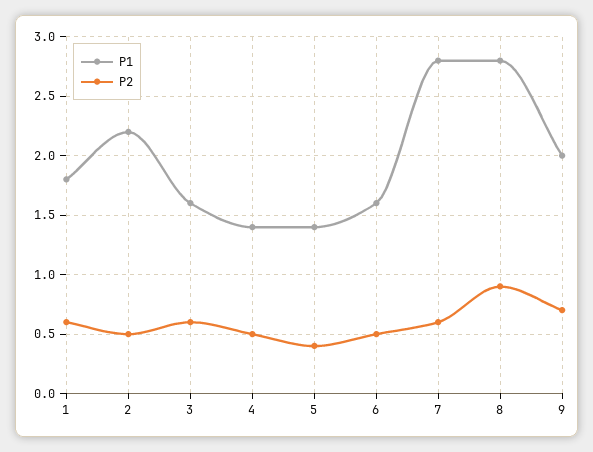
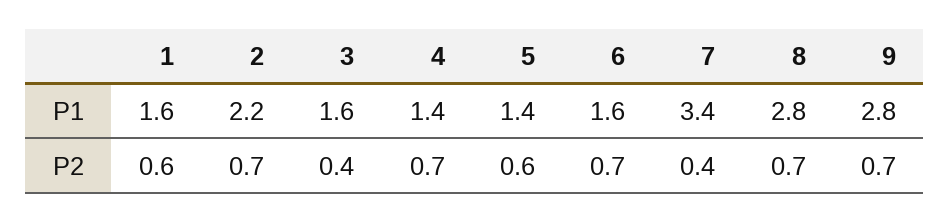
  {
    "P1": {
-     "1": 1.8,
+     "1": 1.6,
      "2": 2.2,
      "3": 1.6,
      "4": 1.4,
      "5": 1.4,
      "6": 1.6,
-     "7": 2.8,
+     "7": 3.4,
      "8": 2.8,
-     "9": 2
+     "9": 2.8
    },
    "P2": {
      "1": 0.6,
-     "2": 0.5,
+     "2": 0.7,
-     "3": 0.6,
+     "3": 0.4,
-     "4": 0.5,
+     "4": 0.7,
-     "5": 0.4,
+     "5": 0.6,
-     "6": 0.5,
+     "6": 0.7,
-     "7": 0.6,
+     "7": 0.4,
-     "8": 0.9,
+     "8": 0.7,
      "9": 0.7
    }
  }

